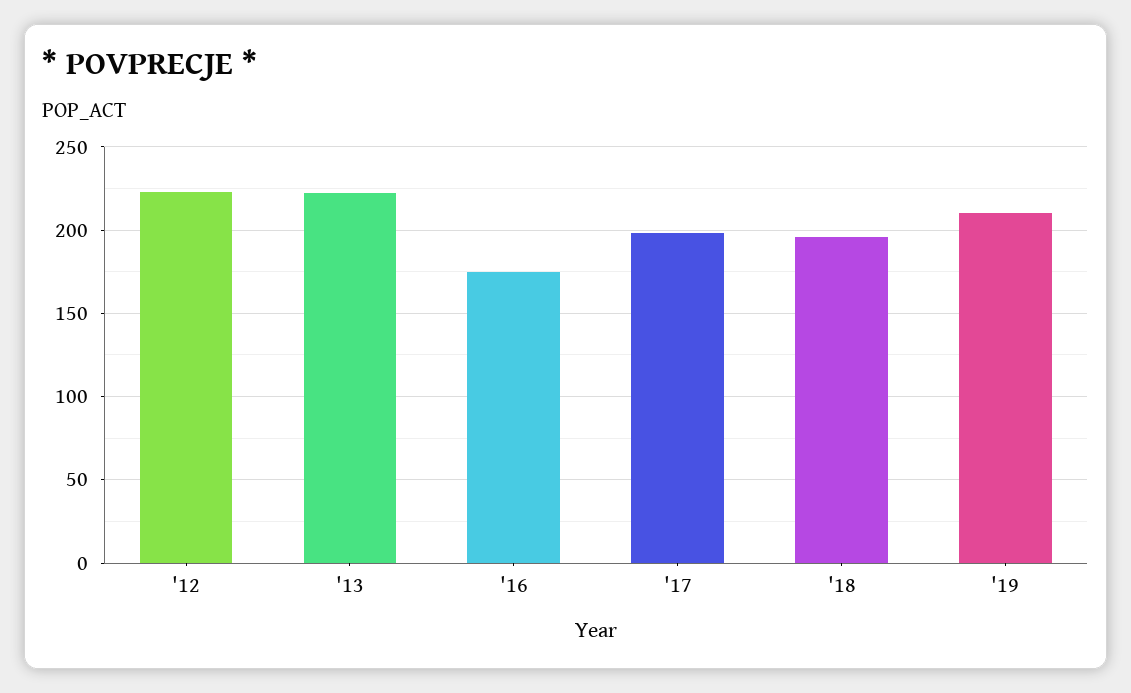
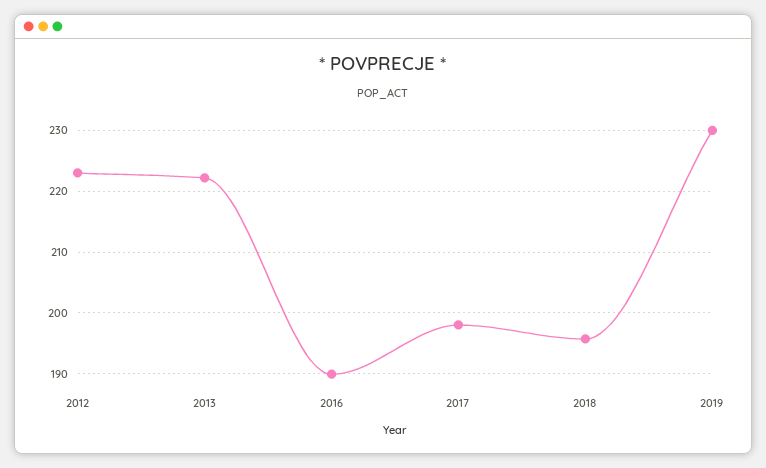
  {
    "'12": 223,
    "'13": 222,
-   "'16": 175,
+   "'16": 190,
    "'17": 198,
    "'18": 196,
-   "'19": 210
+   "'19": 230
  }

